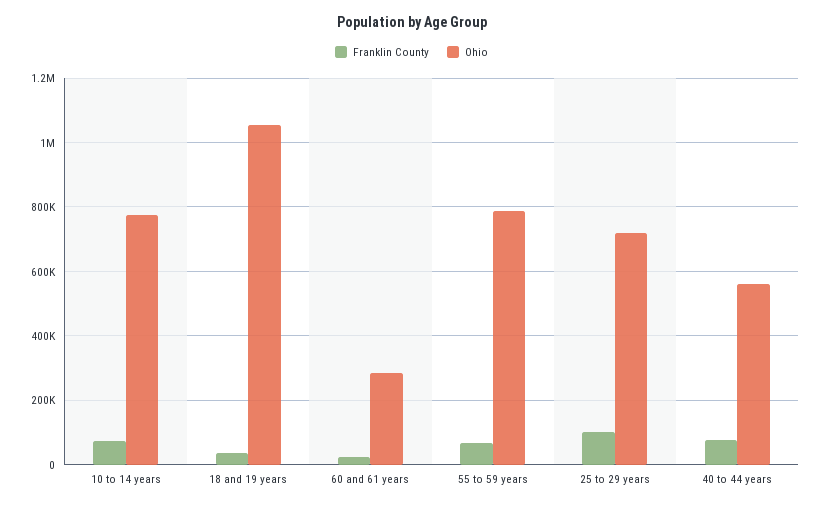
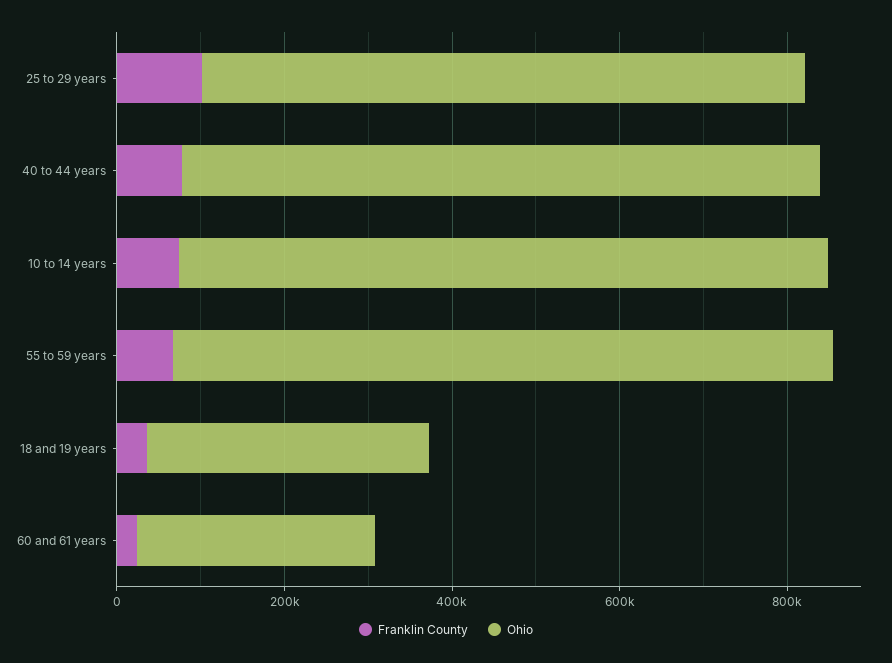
  {
    "Franklin County": {
      "10 to 14 years": 80000,
      "18 and 19 years": 40000,
      "60 and 61 years": 20000,
      "55 to 59 years": 60000,
      "25 to 29 years": 100000,
      "40 to 44 years": 80000
    },
    "Ohio": {
      "10 to 14 years": 780000,
-     "18 and 19 years": 1060000,
+     "18 and 19 years": 350000,
      "60 and 61 years": 280000,
      "55 to 59 years": 780000,
      "25 to 29 years": 720000,
-     "40 to 44 years": 560000
+     "40 to 44 years": 750000
    }
  }

